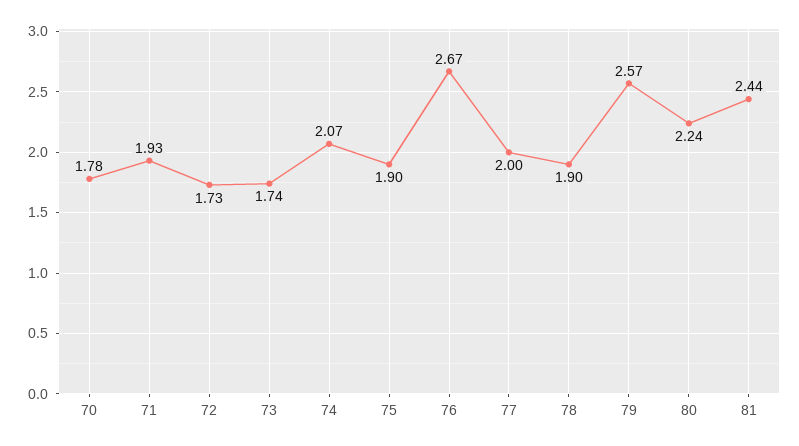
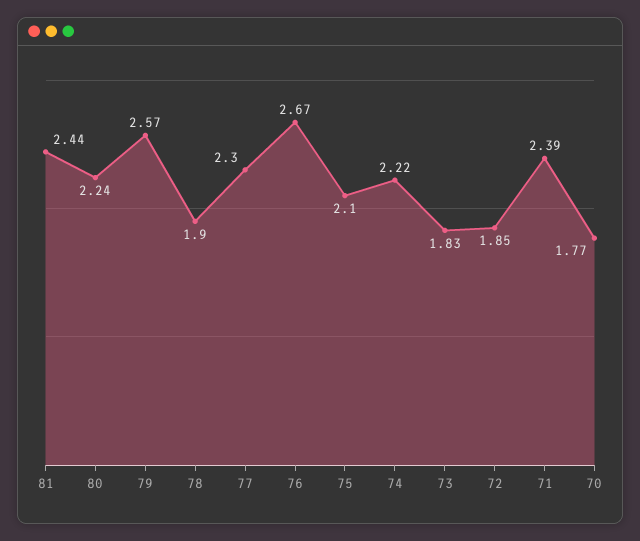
  {
-   "70": 1.78,
+   "70": 1.77,
-   "71": 1.93,
+   "71": 2.39,
-   "72": 1.73,
+   "72": 1.85,
-   "73": 1.74,
+   "73": 1.83,
-   "74": 2.07,
+   "74": 2.22,
-   "75": 1.9,
+   "75": 2.1,
    "76": 2.67,
-   "77": 2,
+   "77": 2.3,
    "78": 1.9,
    "79": 2.57,
    "80": 2.24,
    "81": 2.44
  }

